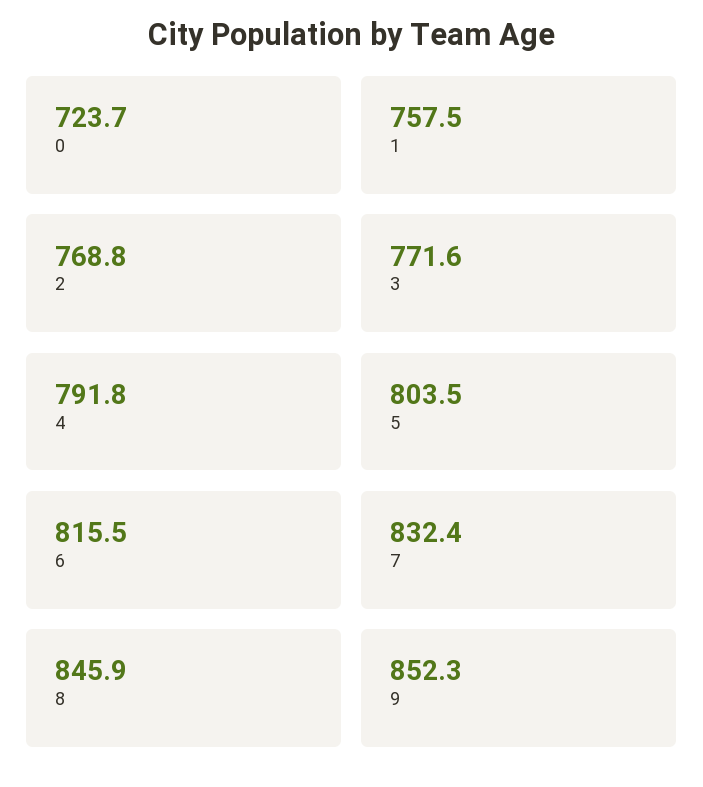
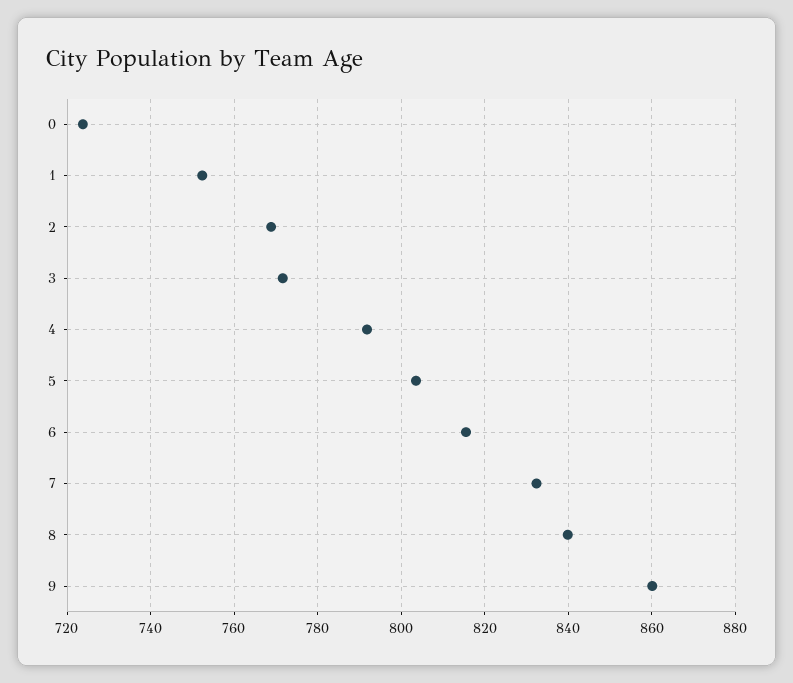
  {
    "0": 723.7,
-   "1": 757.5,
+   "1": 752,
    "2": 768.8,
    "3": 771.6,
    "4": 791.8,
    "5": 803.5,
    "6": 815.5,
    "7": 832.4,
-   "8": 845.9,
+   "8": 840,
-   "9": 852.3
+   "9": 860
  }

